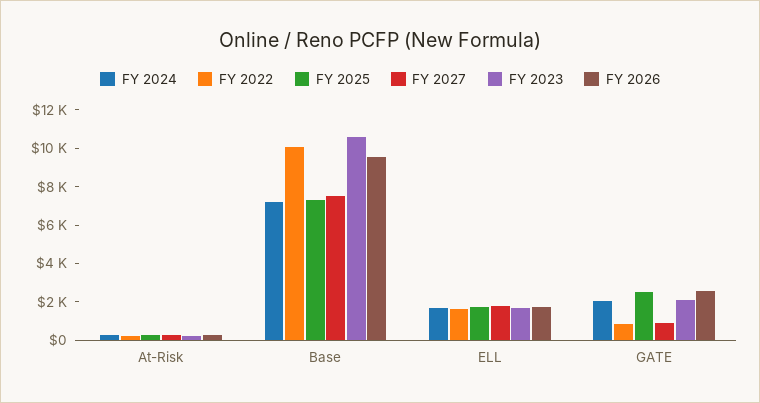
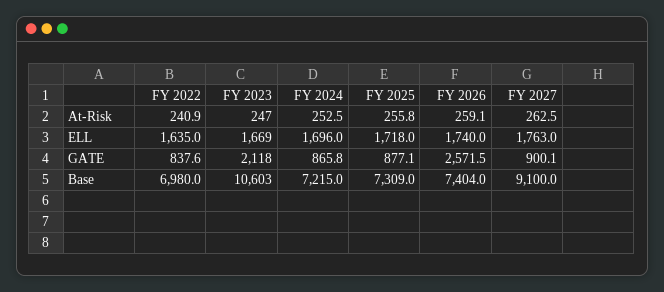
  {
    "FY 2024": {
      "At-Risk": 252.5,
      "Base": 7215,
      "ELL": 1696,
-     "GATE": 2000
+     "GATE": 865.8
    },
    "FY 2022": {
      "At-Risk": 240.9,
-     "Base": 10000,
+     "Base": 6980,
      "ELL": 1635,
      "GATE": 837.6
    },
    "FY 2025": {
      "At-Risk": 255.8,
      "Base": 7309,
      "ELL": 1718,
-     "GATE": 2500
+     "GATE": 877.1
    },
    "FY 2027": {
      "At-Risk": 262.5,
-     "Base": 7500,
+     "Base": 9100,
      "ELL": 1763,
      "GATE": 900.1
    },
    "FY 2023": {
      "At-Risk": 247,
      "Base": 10603,
      "ELL": 1669,
      "GATE": 2118
    },
    "FY 2026": {
      "At-Risk": 259.1,
-     "Base": 9500,
+     "Base": 7404,
      "ELL": 1740,
      "GATE": 2571.5
    }
  }

